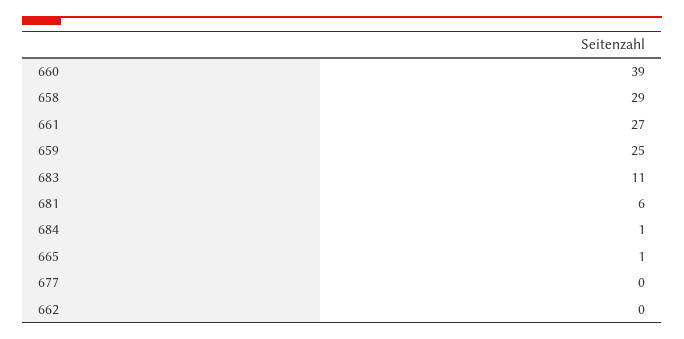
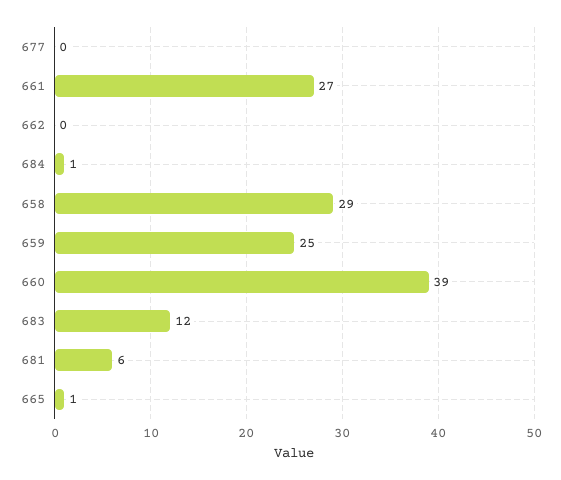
  {
    "660": 39,
    "658": 29,
    "661": 27,
    "659": 25,
-   "683": 11,
+   "683": 12,
    "681": 6,
    "684": 1,
    "665": 1,
    "677": 0,
    "662": 0
  }

